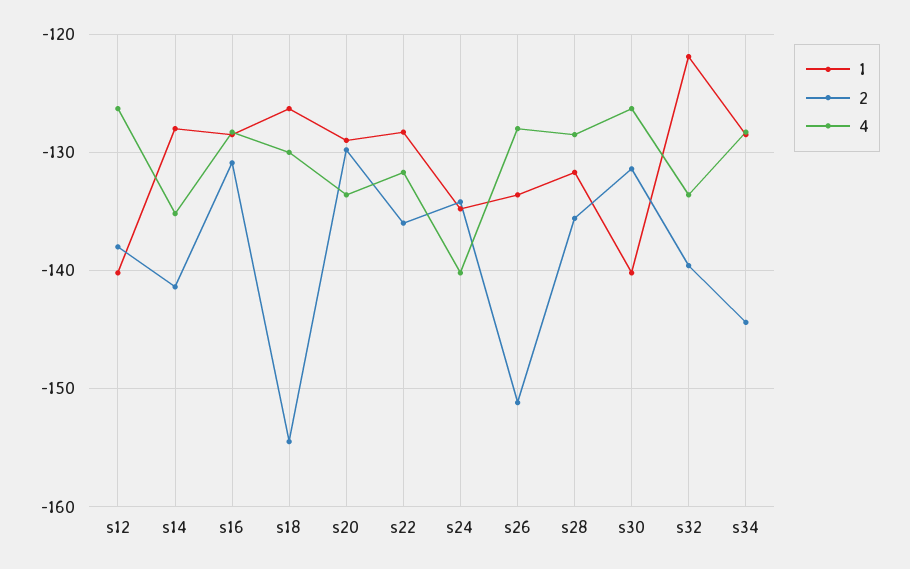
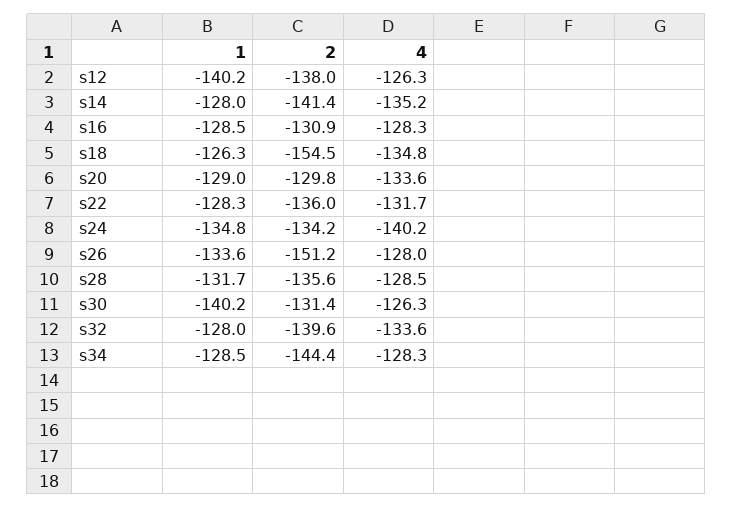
  {
    "1": {
      "s12": -140.2,
      "s14": -128,
      "s16": -128.5,
      "s18": -126.3,
      "s20": -129,
      "s22": -128.3,
      "s24": -134.8,
      "s26": -133.6,
      "s28": -131.7,
      "s30": -140.2,
-     "s32": -122,
+     "s32": -128,
      "s34": -128.5
    },
    "2": {
      "s12": -138,
      "s14": -141.4,
      "s16": -130.9,
      "s18": -154.5,
      "s20": -129.8,
      "s22": -136,
      "s24": -134.2,
      "s26": -151.2,
      "s28": -135.6,
      "s30": -131.4,
      "s32": -139.6,
      "s34": -144.4
    },
    "4": {
      "s12": -126.3,
      "s14": -135.2,
      "s16": -128.3,
-     "s18": -130,
+     "s18": -134.8,
      "s20": -133.6,
      "s22": -131.7,
      "s24": -140.2,
      "s26": -128,
      "s28": -128.5,
      "s30": -126.3,
      "s32": -133.6,
      "s34": -128.3
    }
  }

